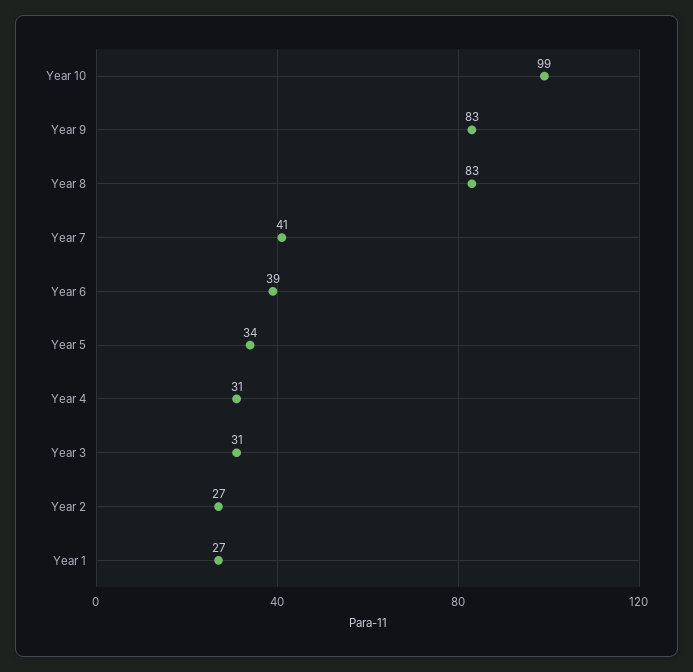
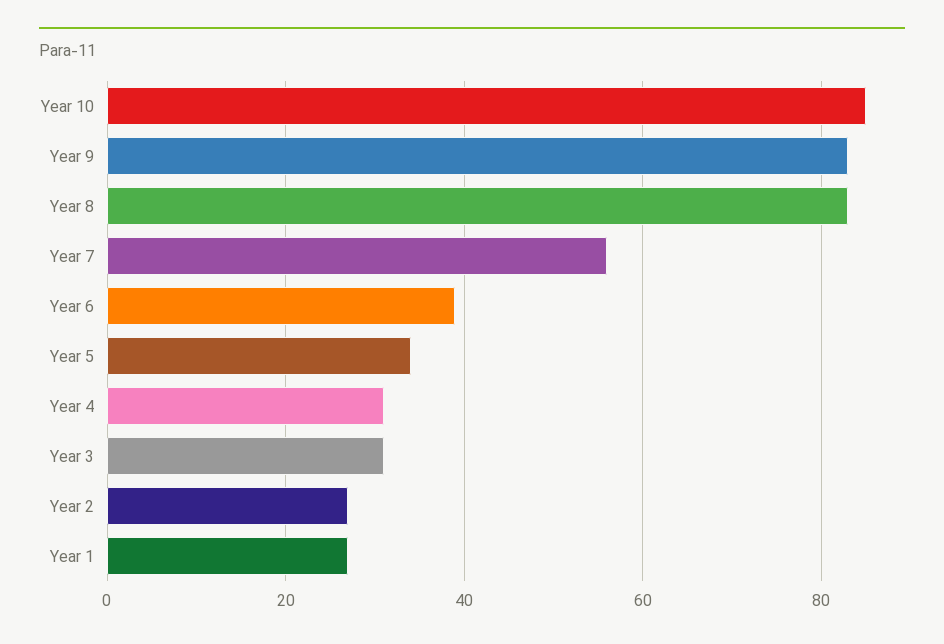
  {
-   "Year 10": 99,
+   "Year 10": 85,
    "Year 9": 83,
    "Year 8": 83,
-   "Year 7": 41,
+   "Year 7": 55,
    "Year 6": 39,
    "Year 5": 34,
    "Year 4": 31,
    "Year 3": 31,
    "Year 2": 27,
    "Year 1": 27
  }

